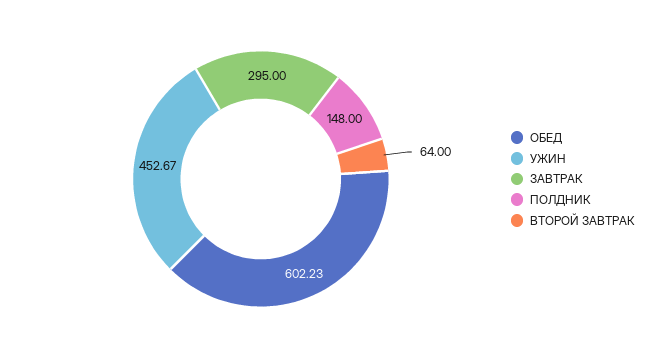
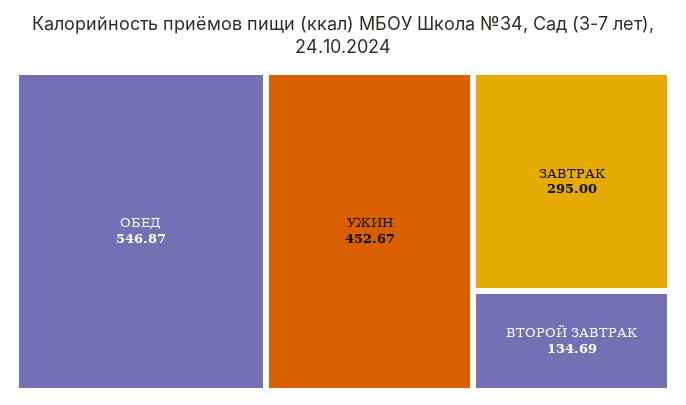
  {
-   "ОБЕД": 602.23,
+   "ОБЕД": 546.87,
    "УЖИН": 452.67,
    "ЗАВТРАК": 295,
-   "ПОЛДНИК": 148,
-   "ВТОРОЙ ЗАВТРАК": 64
+   "ВТОРОЙ ЗАВТРАК": 134.69
  }

